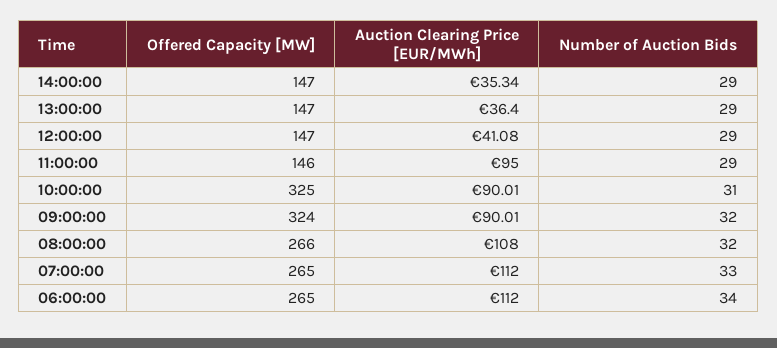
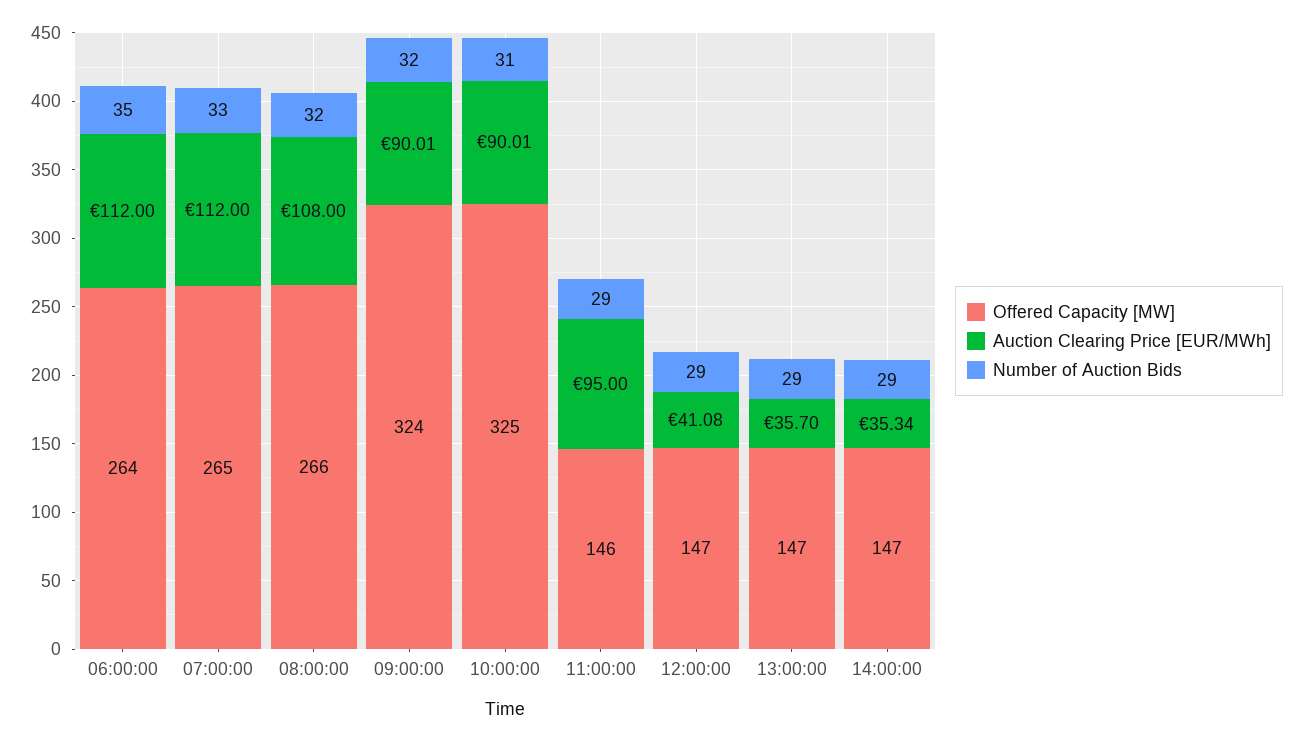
  {
    "Offered Capacity [MW]": {
      "14:00:00": 147,
      "13:00:00": 147,
      "12:00:00": 147,
      "11:00:00": 146,
      "10:00:00": 325,
      "09:00:00": 324,
      "08:00:00": 266,
      "07:00:00": 265,
-     "06:00:00": 265
+     "06:00:00": 264
    },
    "Auction Clearing Price [EUR/MWh]": {
      "14:00:00": 35.34,
-     "13:00:00": 36.4,
+     "13:00:00": 35.7,
      "12:00:00": 41.08,
      "11:00:00": 95,
      "10:00:00": 90.01,
      "09:00:00": 90.01,
      "08:00:00": 108,
      "07:00:00": 112,
      "06:00:00": 112
    },
    "Number of Auction Bids": {
      "14:00:00": 29,
      "13:00:00": 29,
      "12:00:00": 29,
      "11:00:00": 29,
      "10:00:00": 31,
      "09:00:00": 32,
      "08:00:00": 32,
      "07:00:00": 33,
-     "06:00:00": 34
+     "06:00:00": 35
    }
  }

